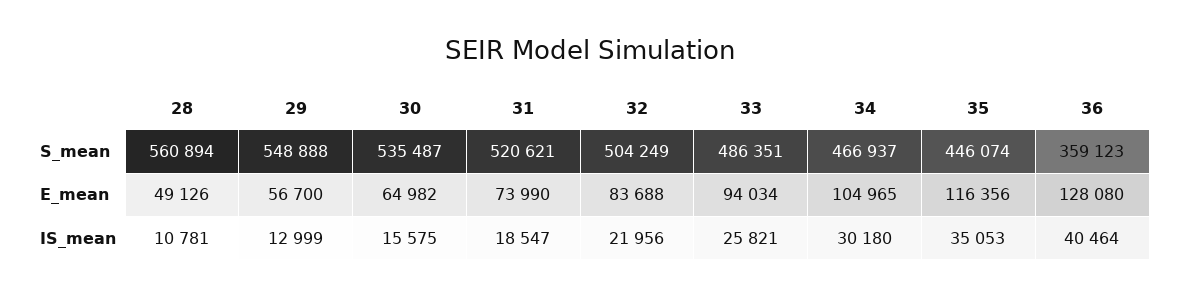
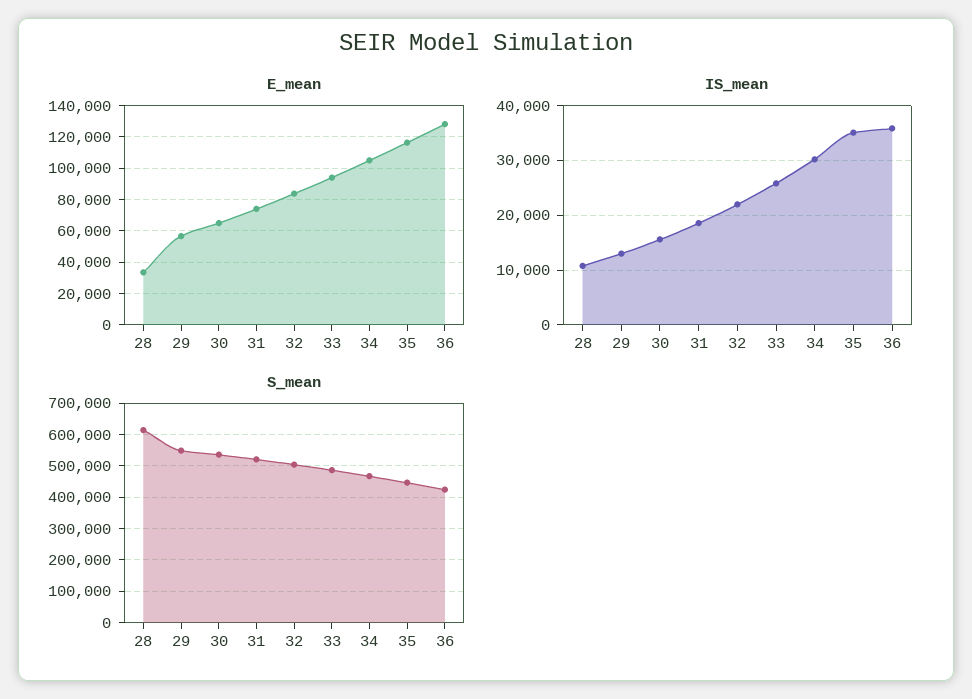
  {
    "S_mean": {
-     "28": 560894,
+     "28": 620000,
      "29": 548888,
      "30": 535487,
      "31": 520621,
      "32": 504249,
      "33": 486351,
      "34": 466937,
      "35": 446074,
-     "36": 359123
+     "36": 420000
    },
    "E_mean": {
-     "28": 49126,
+     "28": 35000,
      "29": 56700,
      "30": 64982,
      "31": 73990,
      "32": 83688,
      "33": 94034,
      "34": 104965,
      "35": 116356,
      "36": 128080
    },
    "IS_mean": {
      "28": 10781,
      "29": 12999,
      "30": 15575,
      "31": 18547,
      "32": 21956,
      "33": 25821,
      "34": 30180,
      "35": 35053,
-     "36": 40464
+     "36": 36000
    }
  }

